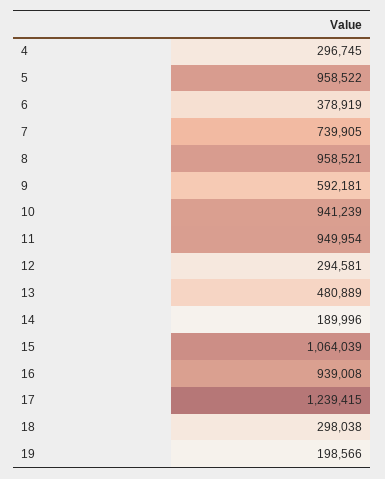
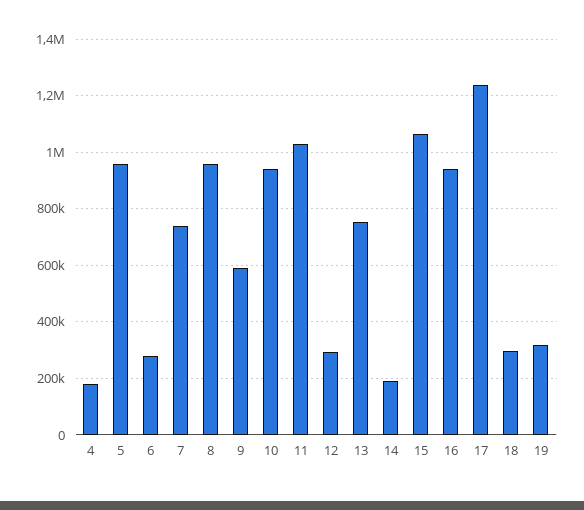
  {
-   "4": 296745,
+   "4": 175000,
    "5": 958522,
-   "6": 378919,
+   "6": 275000,
    "7": 739905,
    "8": 958521,
    "9": 592181,
    "10": 941239,
-   "11": 949954,
+   "11": 1025000,
    "12": 294581,
-   "13": 480889,
+   "13": 750000,
    "14": 189996,
    "15": 1064039,
    "16": 939008,
    "17": 1239415,
    "18": 298038,
-   "19": 198566
+   "19": 325000
  }

